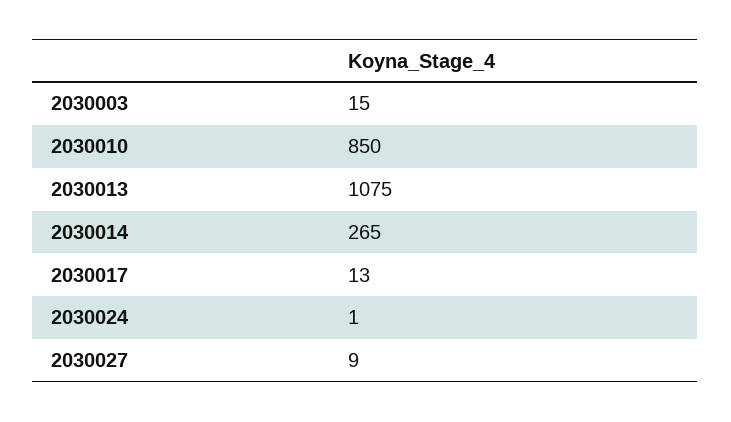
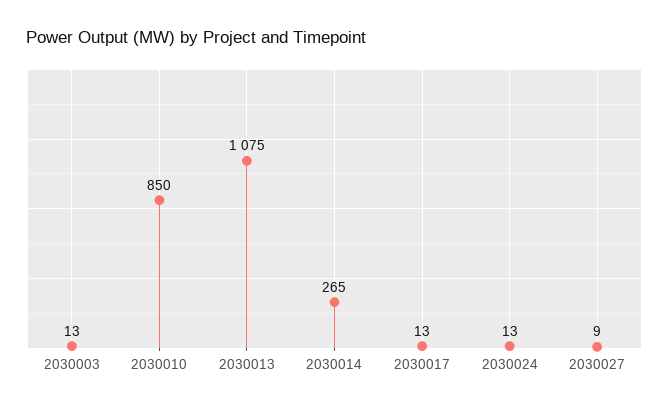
  {
-   "2030003": 15,
+   "2030003": 13,
    "2030010": 850,
    "2030013": 1075,
    "2030014": 265,
    "2030017": 13,
-   "2030024": 1,
+   "2030024": 13,
    "2030027": 9
  }

